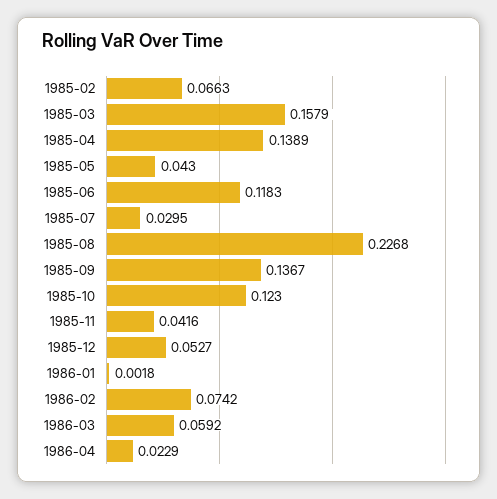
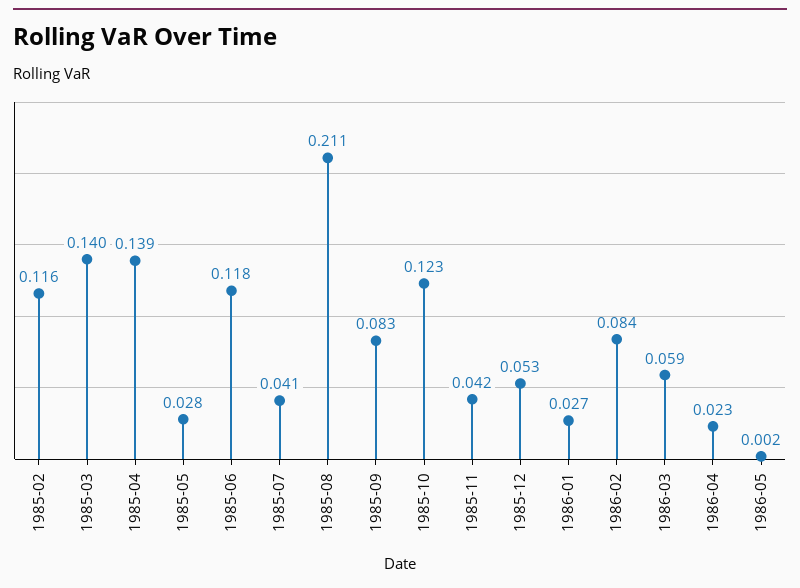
  {
-   "1985-02": 0.0663,
+   "1985-02": 0.116,
-   "1985-03": 0.1579,
+   "1985-03": 0.14,
    "1985-04": 0.1389,
-   "1985-05": 0.043,
+   "1985-05": 0.028,
    "1985-06": 0.1183,
-   "1985-07": 0.0295,
+   "1985-07": 0.041,
-   "1985-08": 0.2268,
+   "1985-08": 0.211,
-   "1985-09": 0.1367,
+   "1985-09": 0.083,
    "1985-10": 0.123,
    "1985-11": 0.0416,
    "1985-12": 0.0527,
-   "1986-01": 0.0018,
+   "1986-01": 0.027,
-   "1986-02": 0.0742,
+   "1986-02": 0.084,
    "1986-03": 0.0592,
-   "1986-04": 0.0229
+   "1986-04": 0.0229,
+   "1986-05": 0.002
  }

